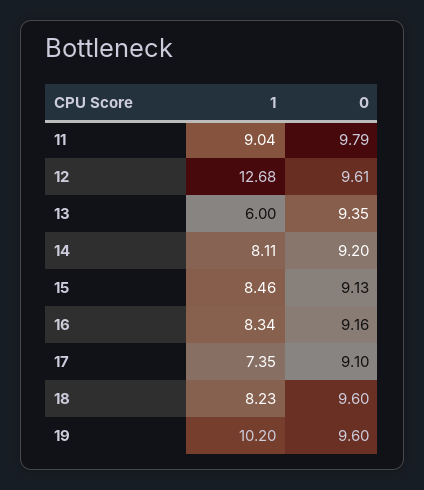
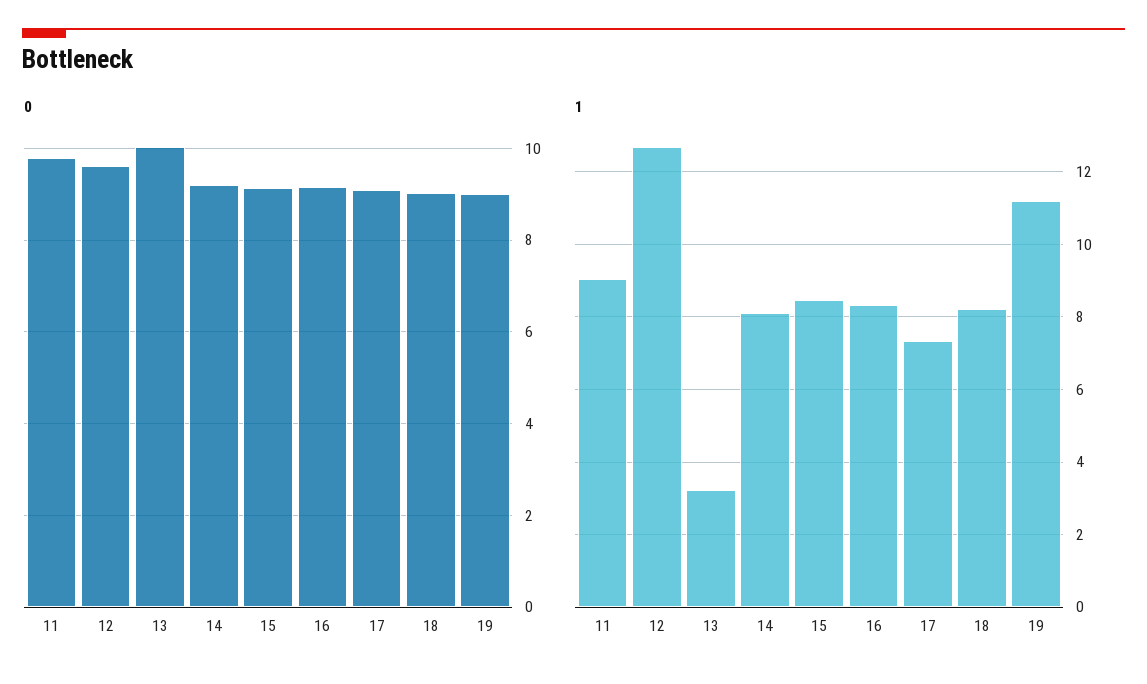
  {
    "1": {
      "11": 9.04,
      "12": 12.68,
-     "13": 6,
+     "13": 3.2,
      "14": 8.11,
      "15": 8.46,
      "16": 8.34,
      "17": 7.35,
      "18": 8.23,
-     "19": 10.2
+     "19": 11.2
    },
    "0": {
      "11": 9.79,
      "12": 9.61,
-     "13": 9.35,
+     "13": 10,
      "14": 9.2,
      "15": 9.13,
      "16": 9.16,
      "17": 9.1,
-     "18": 9.6,
+     "18": 9,
-     "19": 9.6
+     "19": 9
    }
  }

